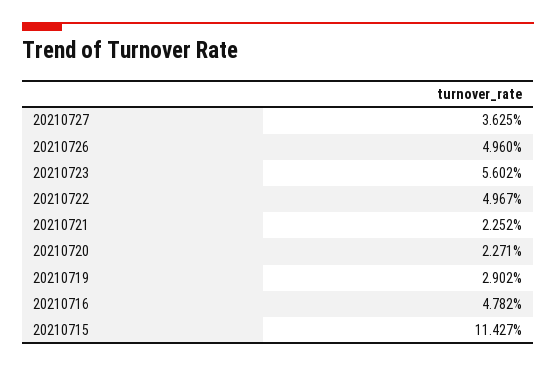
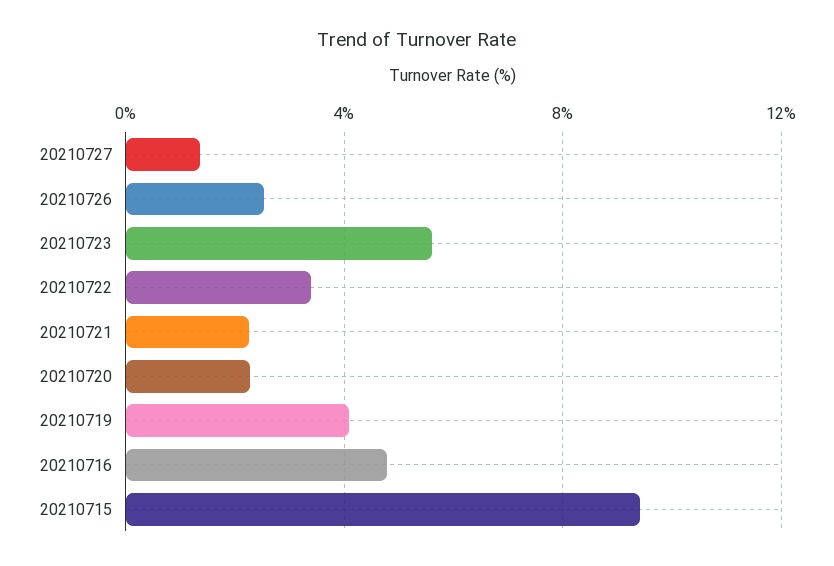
  {
-   "20210727": 3.625,
+   "20210727": 1.5,
-   "20210726": 4.96,
+   "20210726": 2.5,
    "20210723": 5.602,
-   "20210722": 4.967,
+   "20210722": 3.5,
    "20210721": 2.252,
    "20210720": 2.271,
-   "20210719": 2.902,
+   "20210719": 4,
    "20210716": 4.782,
-   "20210715": 11.427
+   "20210715": 9.5
  }

